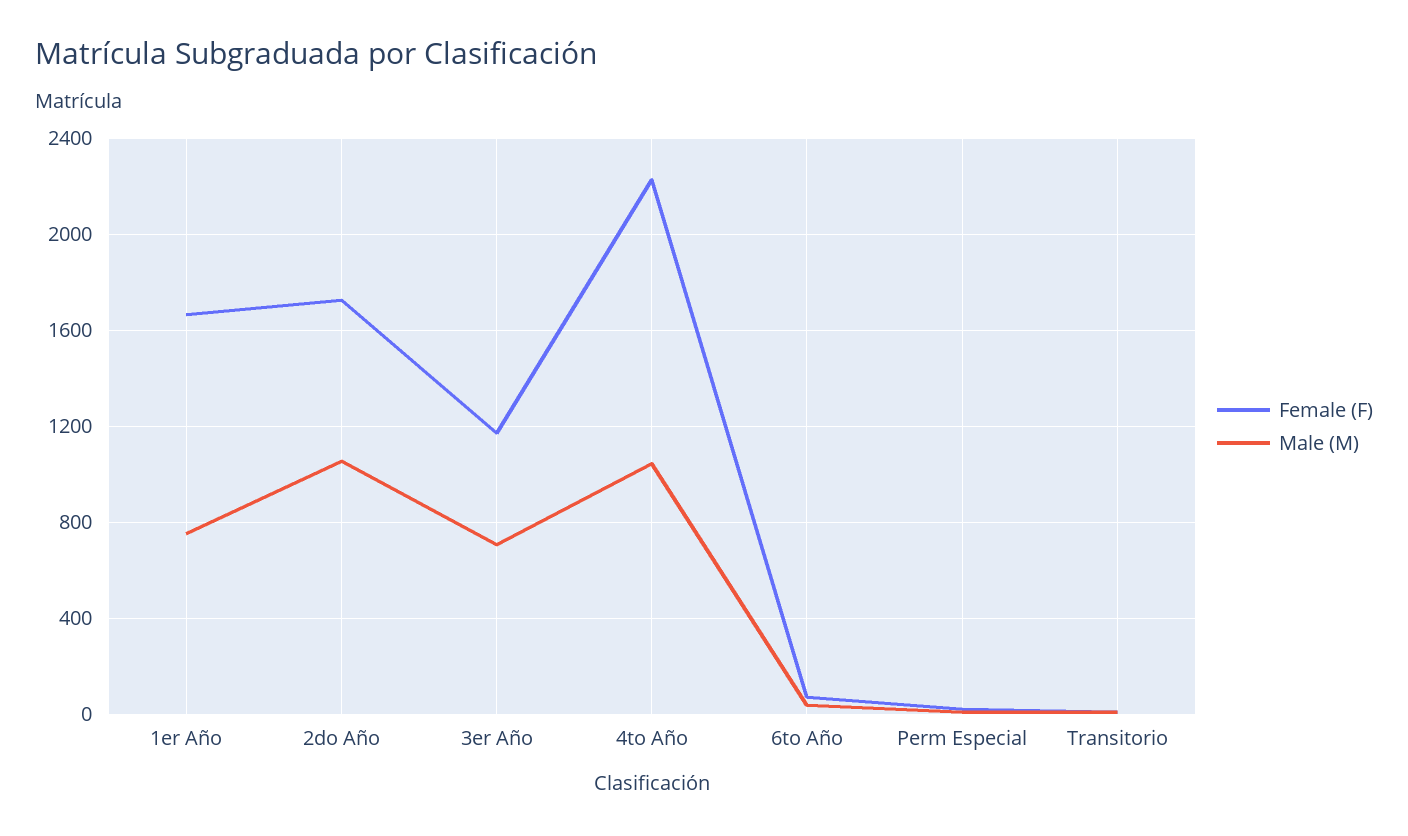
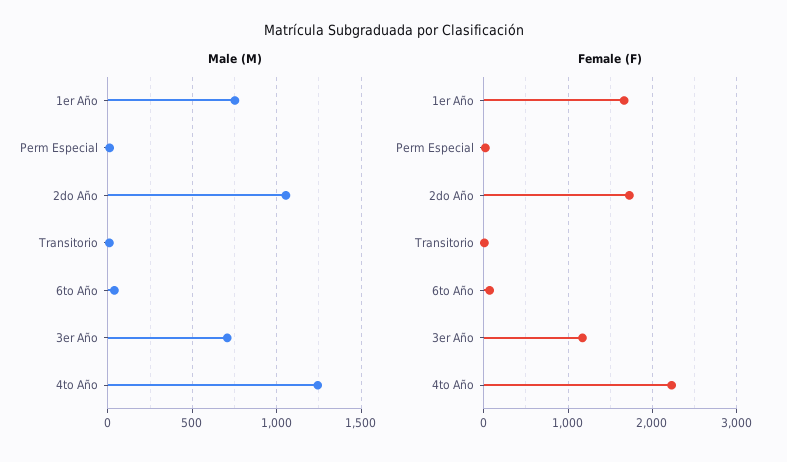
  {
    "Female (F)": {
      "1er Año": 1650,
      "2do Año": 1750,
      "3er Año": 1150,
      "4to Año": 2250,
      "6to Año": 50,
      "Perm Especial": 0,
      "Transitorio": 0
    },
    "Male (M)": {
      "1er Año": 750,
      "2do Año": 1050,
      "3er Año": 700,
-     "4to Año": 1050,
+     "4to Año": 1250,
      "6to Año": 50,
      "Perm Especial": 0,
      "Transitorio": 0
    }
  }

